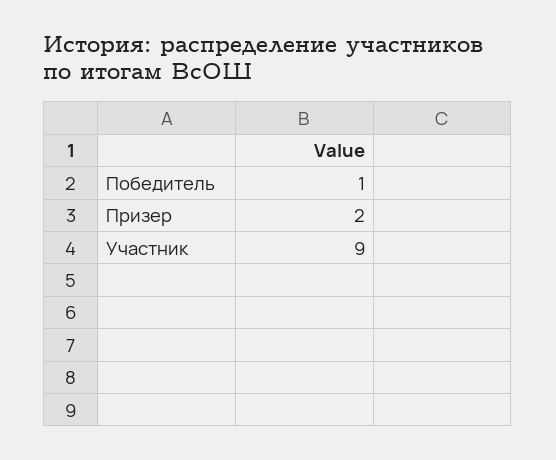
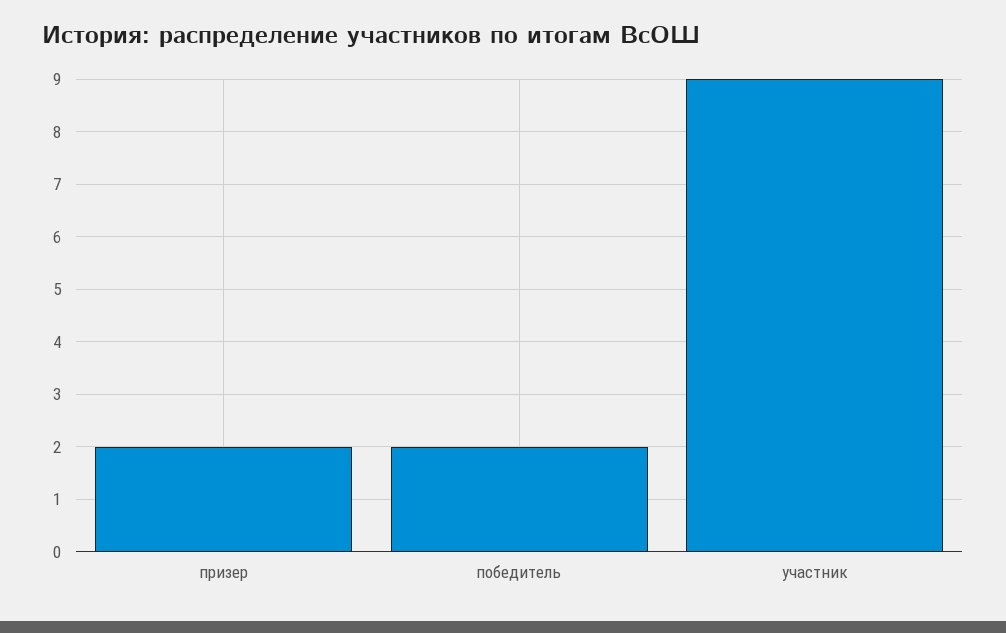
  {
-   "Победитель": 1,
+   "Победитель": 2,
    "Призер": 2,
    "Участник": 9
  }

